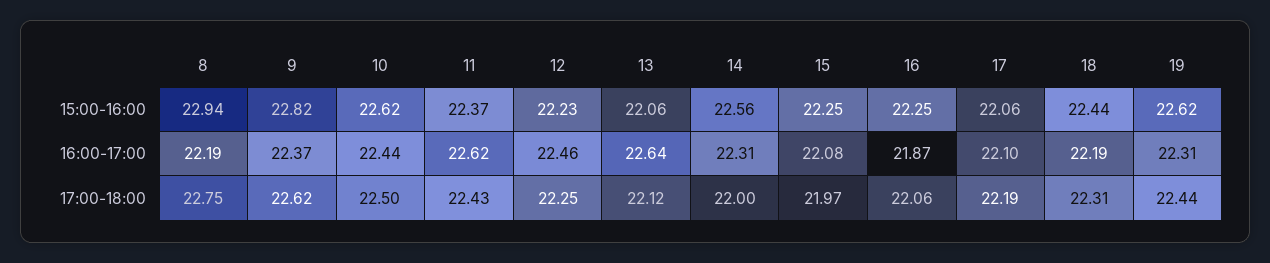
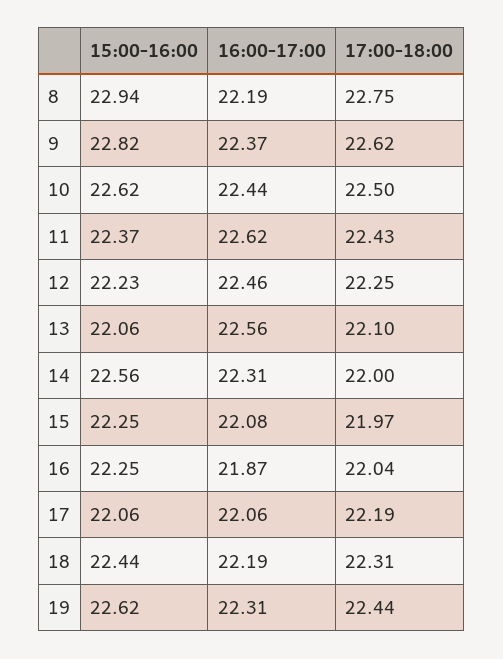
  {
    "8": {
      "15:00-16:00": 22.94,
      "16:00-17:00": 22.19,
      "17:00-18:00": 22.75
    },
    "9": {
      "15:00-16:00": 22.82,
      "16:00-17:00": 22.37,
      "17:00-18:00": 22.62
    },
    "10": {
      "15:00-16:00": 22.62,
      "16:00-17:00": 22.44,
      "17:00-18:00": 22.5
    },
    "11": {
      "15:00-16:00": 22.37,
      "16:00-17:00": 22.62,
      "17:00-18:00": 22.43
    },
    "12": {
      "15:00-16:00": 22.23,
      "16:00-17:00": 22.46,
      "17:00-18:00": 22.25
    },
    "13": {
      "15:00-16:00": 22.06,
-     "16:00-17:00": 22.64,
+     "16:00-17:00": 22.56,
-     "17:00-18:00": 22.12
+     "17:00-18:00": 22.1
    },
    "14": {
      "15:00-16:00": 22.56,
      "16:00-17:00": 22.31,
      "17:00-18:00": 22
    },
    "15": {
      "15:00-16:00": 22.25,
      "16:00-17:00": 22.08,
      "17:00-18:00": 21.97
    },
    "16": {
      "15:00-16:00": 22.25,
      "16:00-17:00": 21.87,
-     "17:00-18:00": 22.06
+     "17:00-18:00": 22.04
    },
    "17": {
      "15:00-16:00": 22.06,
-     "16:00-17:00": 22.1,
+     "16:00-17:00": 22.06,
      "17:00-18:00": 22.19
    },
    "18": {
      "15:00-16:00": 22.44,
      "16:00-17:00": 22.19,
      "17:00-18:00": 22.31
    },
    "19": {
      "15:00-16:00": 22.62,
      "16:00-17:00": 22.31,
      "17:00-18:00": 22.44
    }
  }

